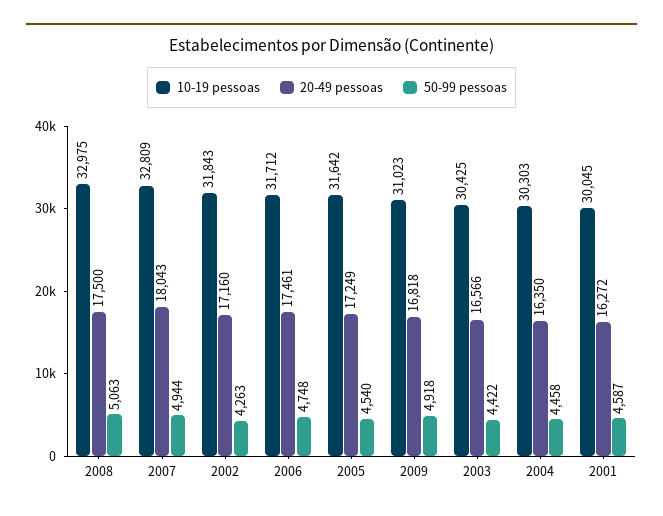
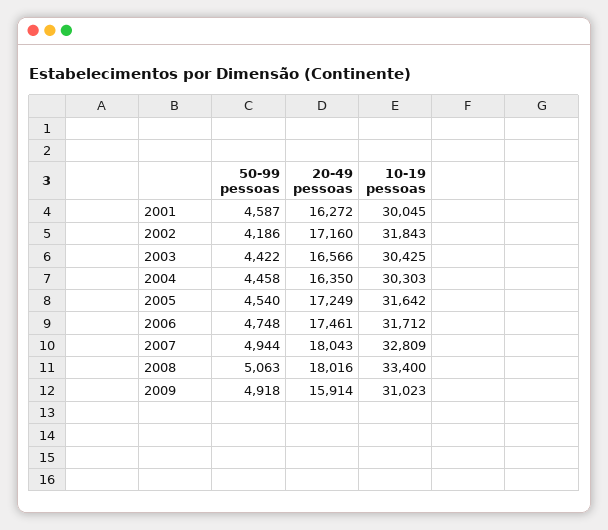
  {
    "10-19 pessoas": {
-     "2008": 32975,
+     "2008": 33400,
      "2007": 32809,
      "2002": 31843,
      "2006": 31712,
      "2005": 31642,
      "2009": 31023,
      "2003": 30425,
      "2004": 30303,
      "2001": 30045
    },
    "20-49 pessoas": {
-     "2008": 17500,
+     "2008": 18016,
      "2007": 18043,
      "2002": 17160,
      "2006": 17461,
      "2005": 17249,
-     "2009": 16818,
+     "2009": 15914,
      "2003": 16566,
      "2004": 16350,
      "2001": 16272
    },
    "50-99 pessoas": {
      "2008": 5063,
      "2007": 4944,
-     "2002": 4263,
+     "2002": 4186,
      "2006": 4748,
      "2005": 4540,
      "2009": 4918,
      "2003": 4422,
      "2004": 4458,
      "2001": 4587
    }
  }

